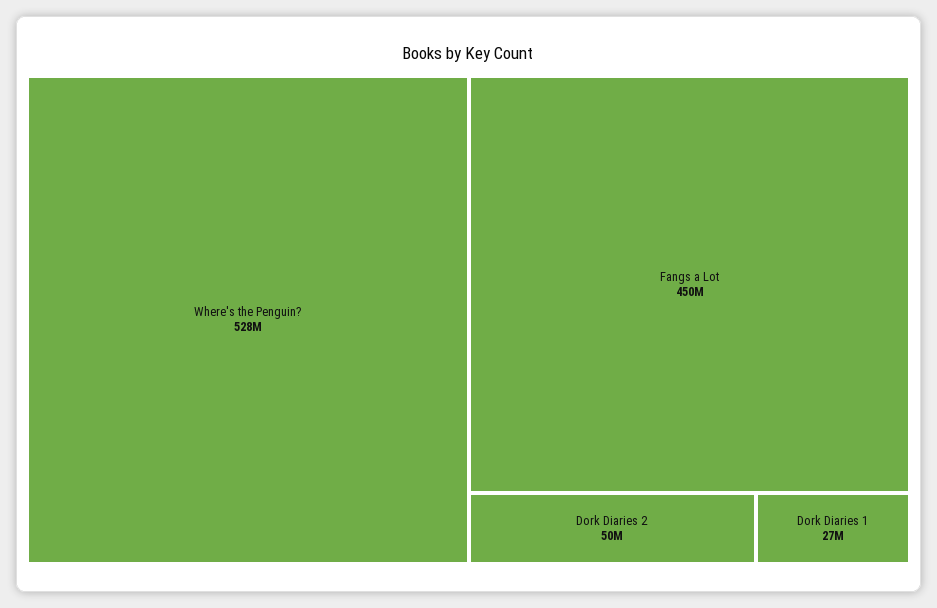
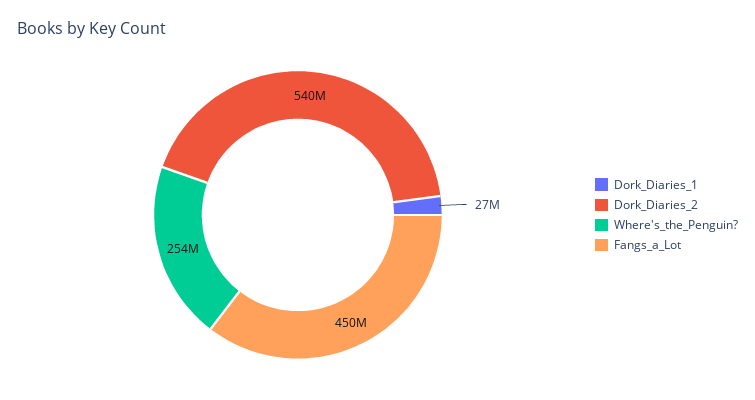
  {
-   "Where's the Penguin?": 528000000,
+   "Where's the Penguin?": 254000000,
    "Fangs a Lot": 450000000,
-   "Dork Diaries 2": 50000000,
+   "Dork Diaries 2": 540000000,
    "Dork Diaries 1": 27000000
  }

